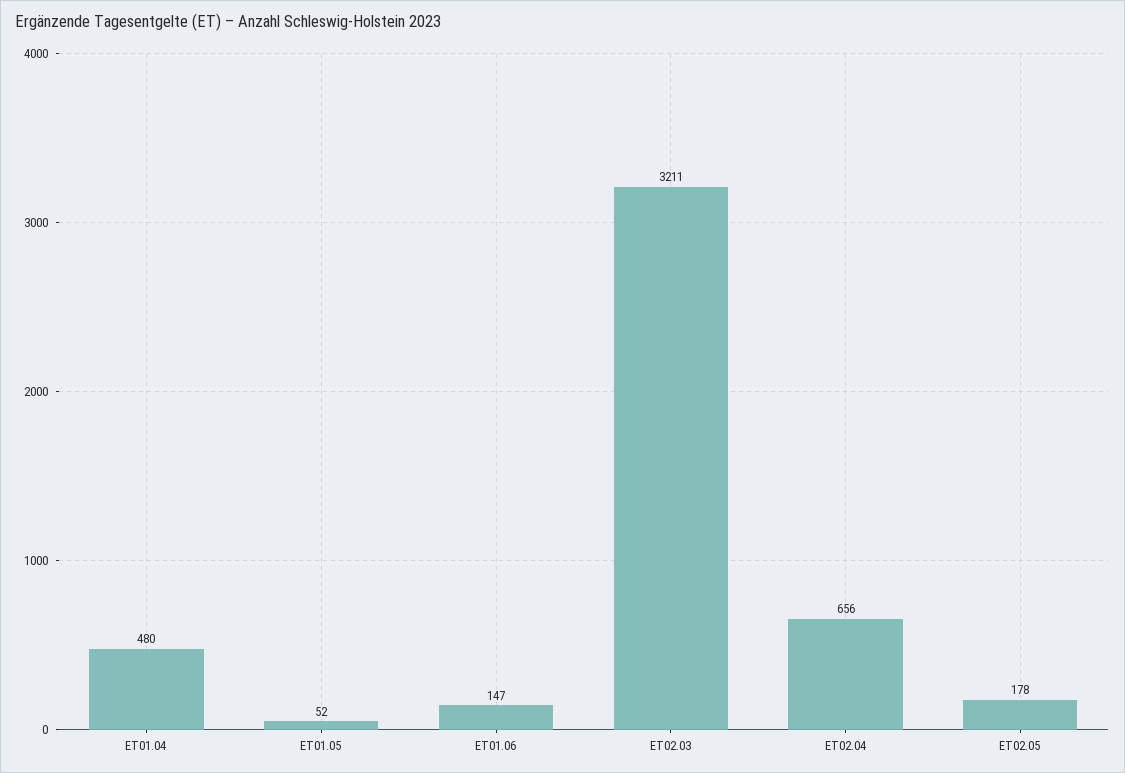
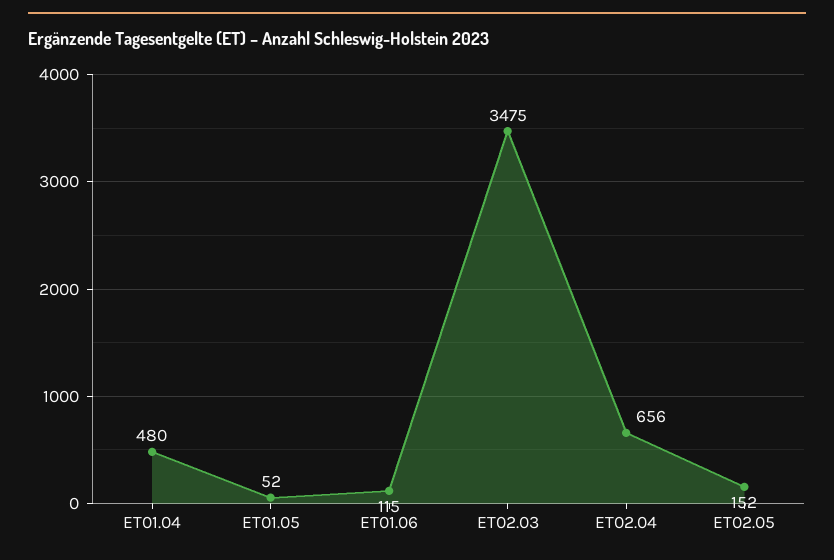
  {
    "ET01.04": 480,
    "ET01.05": 52,
-   "ET01.06": 147,
+   "ET01.06": 115,
-   "ET02.03": 3211,
+   "ET02.03": 3475,
    "ET02.04": 656,
-   "ET02.05": 178
+   "ET02.05": 152
  }

